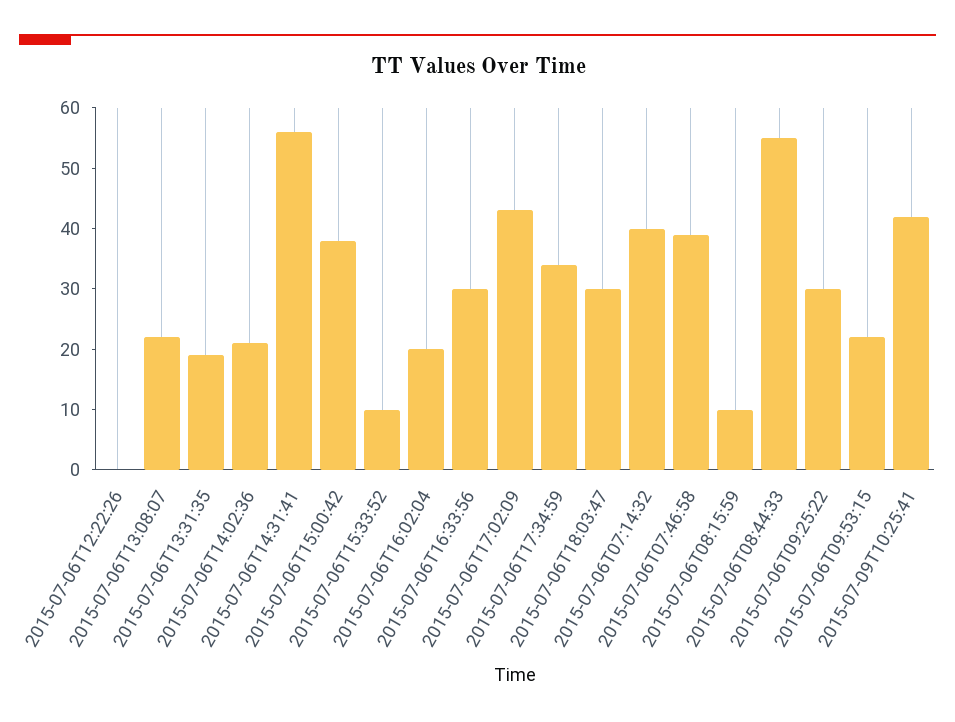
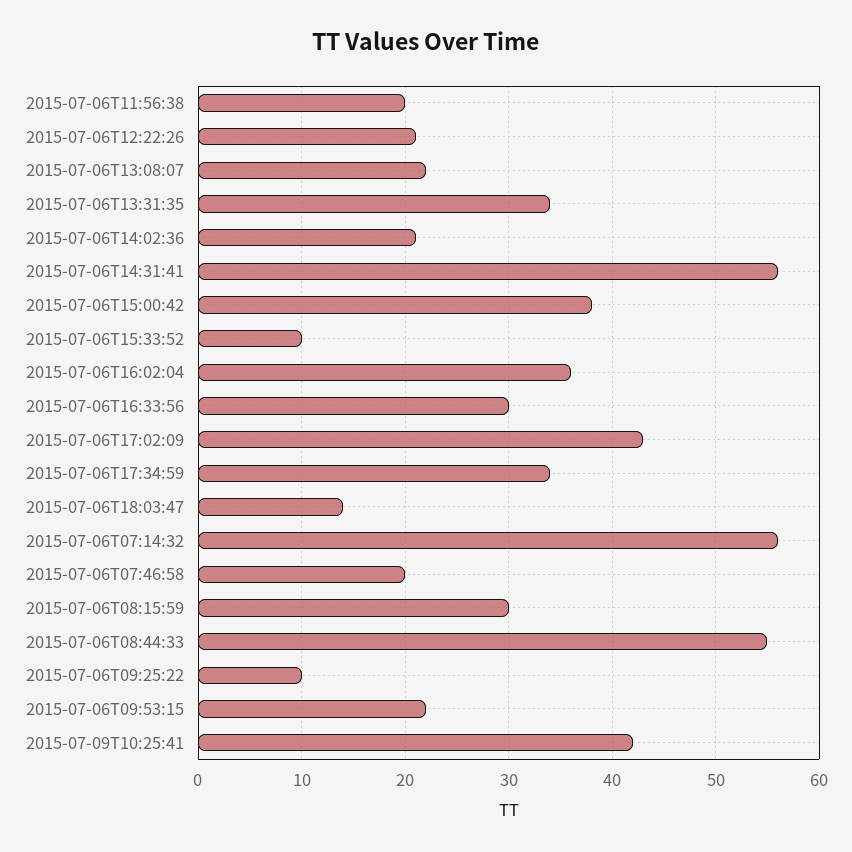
  {
-   "2015-07-06T12:22:26": 0,
+   "2015-07-06T12:22:26": 21,
    "2015-07-06T13:08:07": 22,
-   "2015-07-06T13:31:35": 20,
+   "2015-07-06T13:31:35": 34,
    "2015-07-06T14:02:36": 21,
    "2015-07-06T14:31:41": 56,
    "2015-07-06T15:00:42": 38,
    "2015-07-06T15:33:52": 10,
-   "2015-07-06T16:02:04": 20,
+   "2015-07-06T16:02:04": 36,
    "2015-07-06T16:33:56": 30,
    "2015-07-06T17:02:09": 43,
    "2015-07-06T17:34:59": 34,
-   "2015-07-06T18:03:47": 30,
+   "2015-07-06T18:03:47": 14,
-   "2015-07-06T07:14:32": 40,
+   "2015-07-06T07:14:32": 56,
-   "2015-07-06T07:46:58": 40,
+   "2015-07-06T07:46:58": 20,
-   "2015-07-06T08:15:59": 10,
+   "2015-07-06T08:15:59": 30,
    "2015-07-06T08:44:33": 55,
-   "2015-07-06T09:25:22": 30,
+   "2015-07-06T09:25:22": 10,
    "2015-07-06T09:53:15": 22,
-   "2015-07-09T10:25:41": 42
+   "2015-07-09T10:25:41": 42,
+   "2015-07-06T11:56:38": 20
  }

